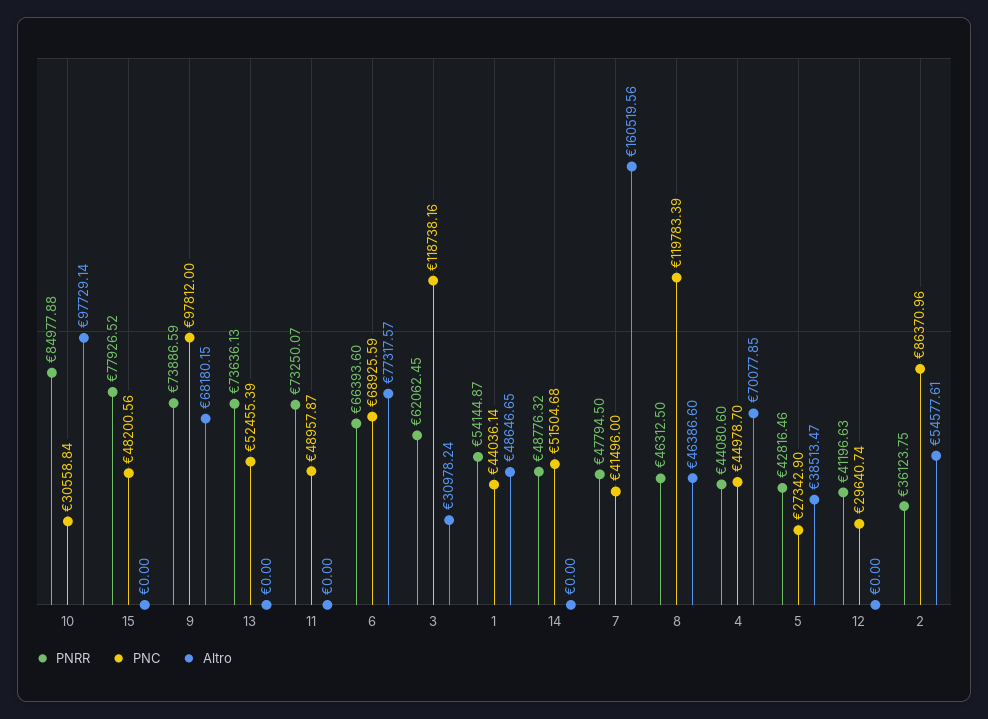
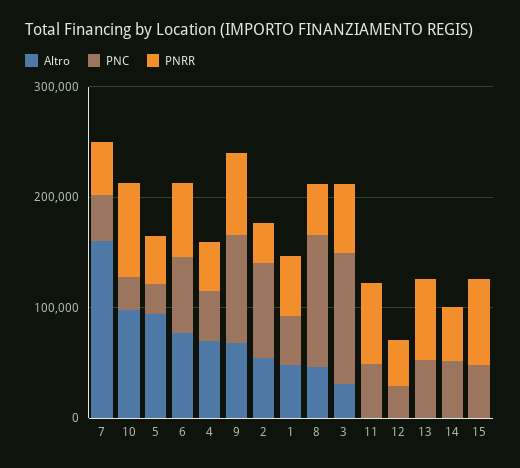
  {
    "PNRR": {
      "10": 84977.88,
      "15": 77926.52,
      "9": 73886.59,
      "13": 73636.13,
      "11": 73250.07,
      "6": 66393.6,
      "3": 62062.45,
      "1": 54144.87,
      "14": 48776.32,
      "7": 47794.5,
      "8": 46312.5,
      "4": 44080.6,
      "5": 42816.46,
      "12": 41196.63,
      "2": 36123.75
    },
    "PNC": {
      "10": 30558.84,
      "15": 48200.56,
      "9": 97812,
      "13": 52455.39,
      "11": 48957.87,
      "6": 68925.59,
      "3": 118738.16,
      "1": 44036.14,
      "14": 51504.68,
      "7": 41496,
      "8": 119783.39,
      "4": 44978.7,
      "5": 27342.9,
      "12": 29640.74,
      "2": 86370.96
    },
    "Altro": {
      "10": 97729.14,
      "15": 0,
      "9": 68180.15,
      "13": 0,
      "11": 0,
      "6": 77317.57,
      "3": 30978.24,
      "1": 48646.65,
      "14": 0,
      "7": 160519.56,
      "8": 46386.6,
      "4": 70077.85,
-     "5": 38513.47,
+     "5": 100000,
      "12": 0,
      "2": 54577.61
    }
  }

